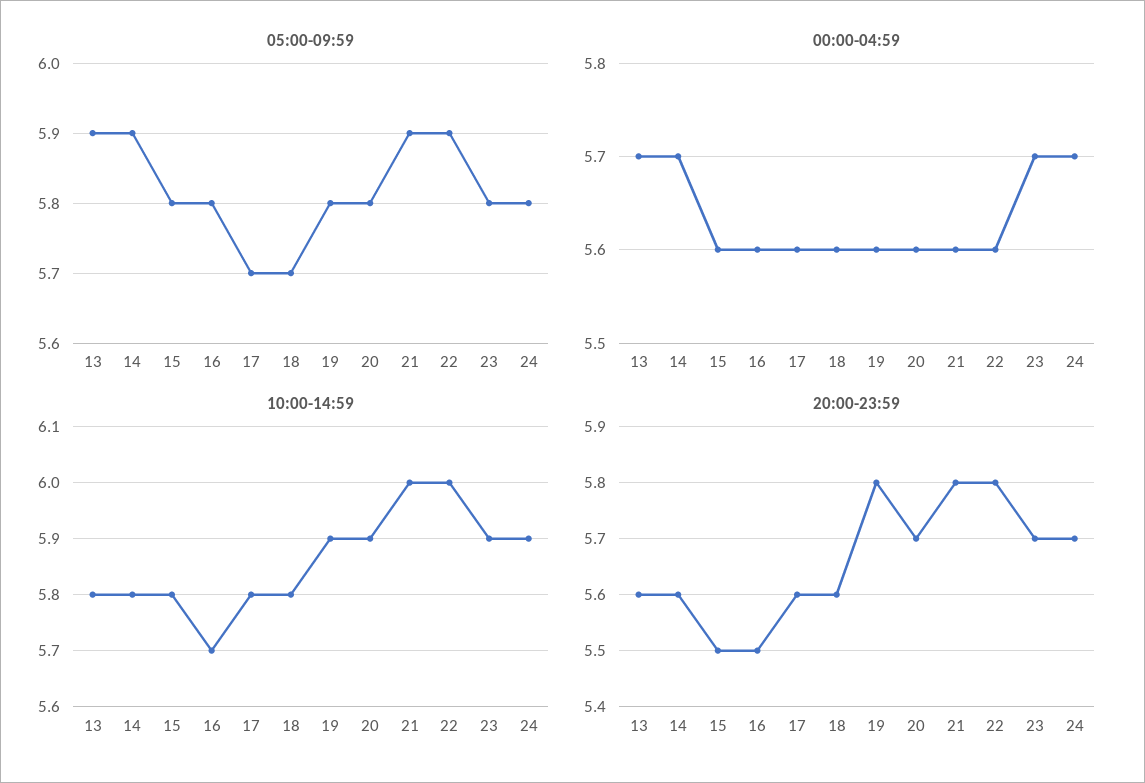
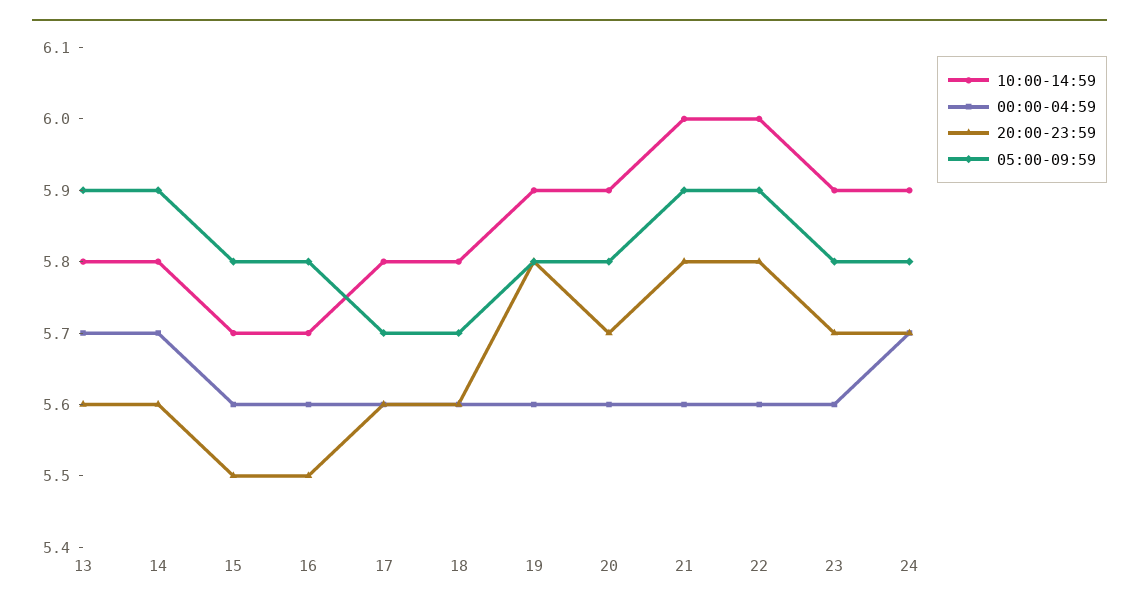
  {
    "05:00-09:59": {
      "13": 5.9,
      "14": 5.9,
      "15": 5.8,
      "16": 5.8,
      "17": 5.7,
      "18": 5.7,
      "19": 5.8,
      "20": 5.8,
      "21": 5.9,
      "22": 5.9,
      "23": 5.8,
      "24": 5.8
    },
    "00:00-04:59": {
      "13": 5.7,
      "14": 5.7,
      "15": 5.6,
      "16": 5.6,
      "17": 5.6,
      "18": 5.6,
      "19": 5.6,
      "20": 5.6,
      "21": 5.6,
      "22": 5.6,
-     "23": 5.7,
+     "23": 5.6,
      "24": 5.7
    },
    "10:00-14:59": {
      "13": 5.8,
      "14": 5.8,
-     "15": 5.8,
+     "15": 5.7,
      "16": 5.7,
      "17": 5.8,
      "18": 5.8,
      "19": 5.9,
      "20": 5.9,
      "21": 6,
      "22": 6,
      "23": 5.9,
      "24": 5.9
    },
    "20:00-23:59": {
      "13": 5.6,
      "14": 5.6,
      "15": 5.5,
      "16": 5.5,
      "17": 5.6,
      "18": 5.6,
      "19": 5.8,
      "20": 5.7,
      "21": 5.8,
      "22": 5.8,
      "23": 5.7,
      "24": 5.7
    }
  }

